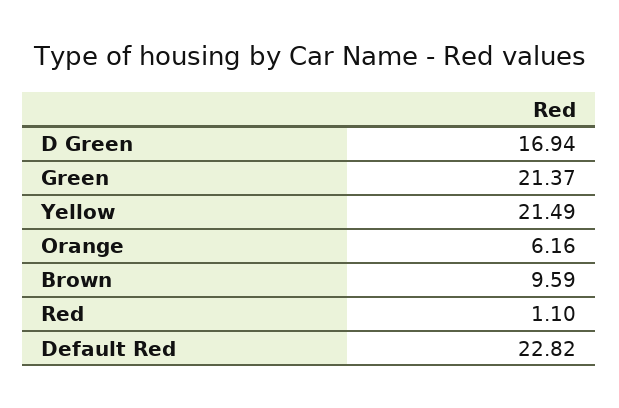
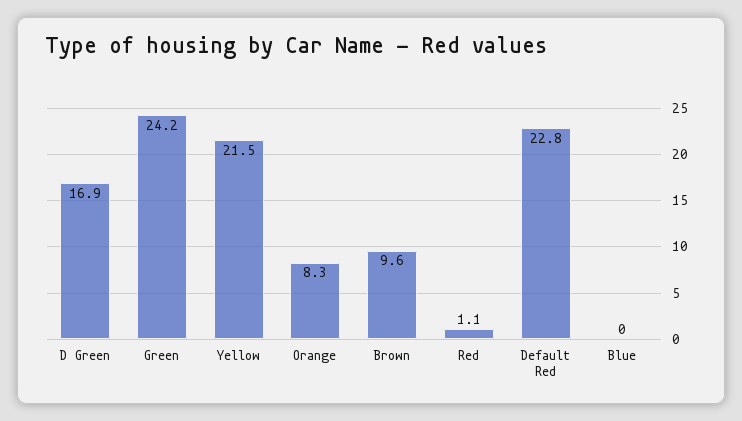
  {
    "D Green": 16.94,
-   "Green": 21.37,
+   "Green": 24.2,
    "Yellow": 21.49,
-   "Orange": 6.16,
+   "Orange": 8.3,
    "Brown": 9.59,
    "Red": 1.1,
-   "Default Red": 22.82
+   "Default Red": 22.82,
+   "Blue": 0
  }

